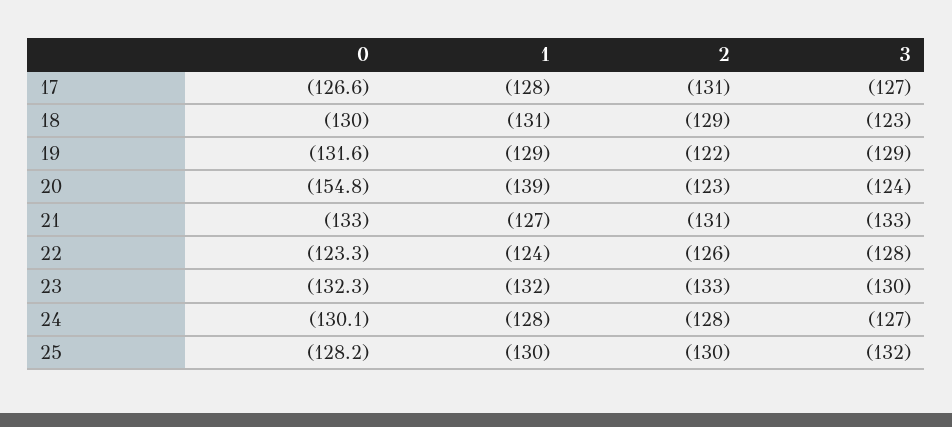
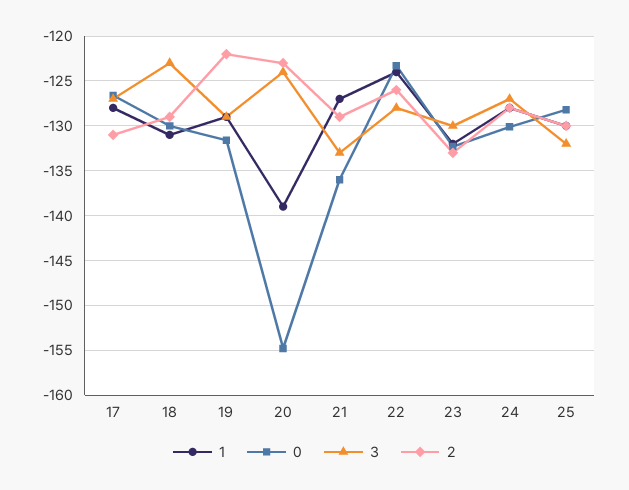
  {
    "0": {
      "17": -126.6,
      "18": -130,
      "19": -131.6,
      "20": -154.8,
-     "21": -133,
+     "21": -136,
      "22": -123.3,
      "23": -132.3,
      "24": -130.1,
      "25": -128.2
    },
    "1": {
      "17": -128,
      "18": -131,
      "19": -129,
      "20": -139,
      "21": -127,
      "22": -124,
      "23": -132,
      "24": -128,
      "25": -130
    },
    "2": {
      "17": -131,
      "18": -129,
      "19": -122,
      "20": -123,
-     "21": -131,
+     "21": -129,
      "22": -126,
      "23": -133,
      "24": -128,
      "25": -130
    },
    "3": {
      "17": -127,
      "18": -123,
      "19": -129,
      "20": -124,
      "21": -133,
      "22": -128,
      "23": -130,
      "24": -127,
      "25": -132
    }
  }

